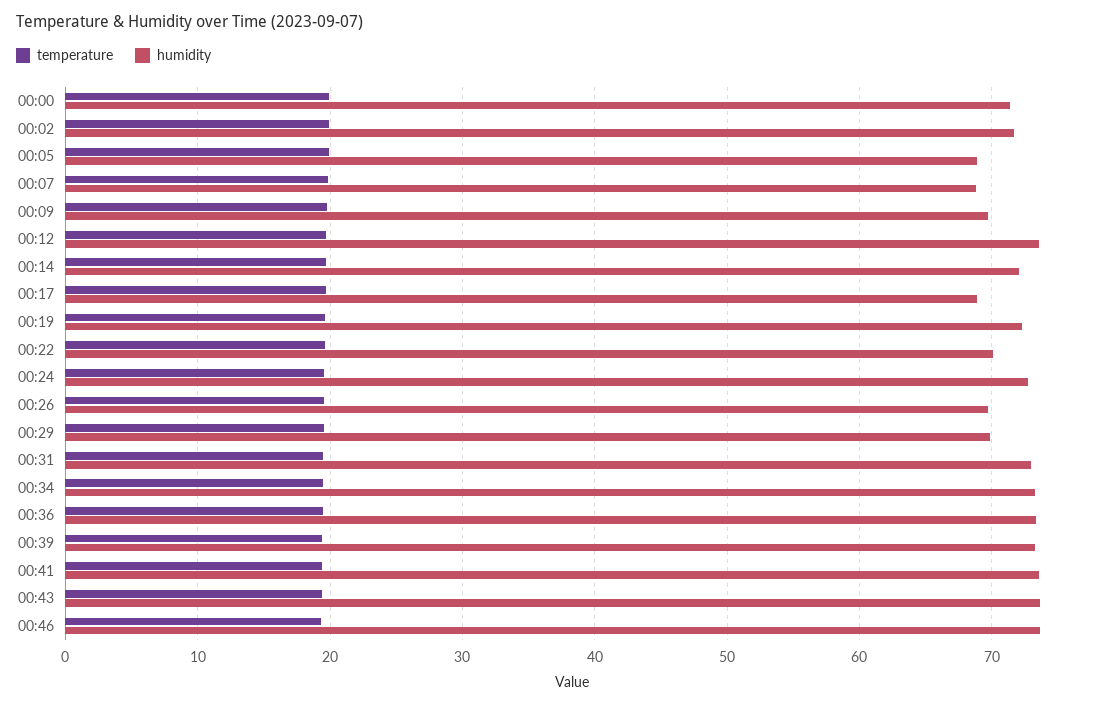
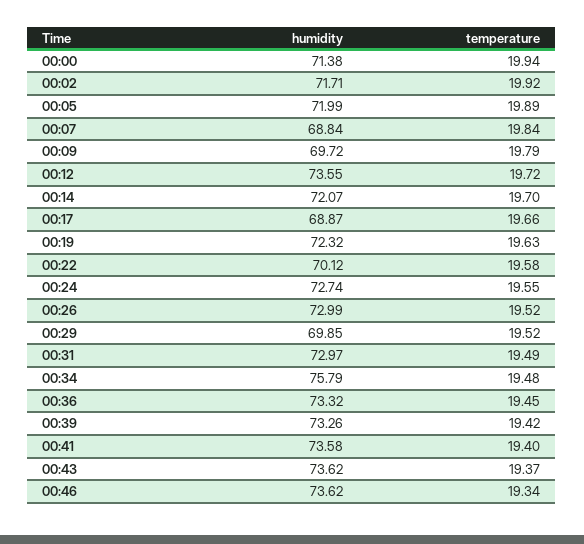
  {
    "temperature": {
      "00:00": 19.94,
      "00:02": 19.92,
      "00:05": 19.89,
      "00:07": 19.84,
      "00:09": 19.79,
      "00:12": 19.72,
      "00:14": 19.7,
      "00:17": 19.66,
      "00:19": 19.63,
      "00:22": 19.58,
      "00:24": 19.55,
      "00:26": 19.52,
      "00:29": 19.52,
      "00:31": 19.49,
      "00:34": 19.48,
      "00:36": 19.45,
      "00:39": 19.42,
      "00:41": 19.4,
      "00:43": 19.37,
      "00:46": 19.34
    },
    "humidity": {
      "00:00": 71.38,
      "00:02": 71.71,
-     "00:05": 69,
+     "00:05": 71.99,
      "00:07": 68.84,
      "00:09": 69.72,
      "00:12": 73.55,
      "00:14": 72.07,
      "00:17": 68.87,
      "00:19": 72.32,
      "00:22": 70.12,
      "00:24": 72.74,
-     "00:26": 70,
+     "00:26": 72.99,
      "00:29": 69.85,
      "00:31": 72.97,
-     "00:34": 73,
+     "00:34": 75.79,
      "00:36": 73.32,
      "00:39": 73.26,
      "00:41": 73.58,
      "00:43": 73.62,
      "00:46": 73.62
    }
  }

